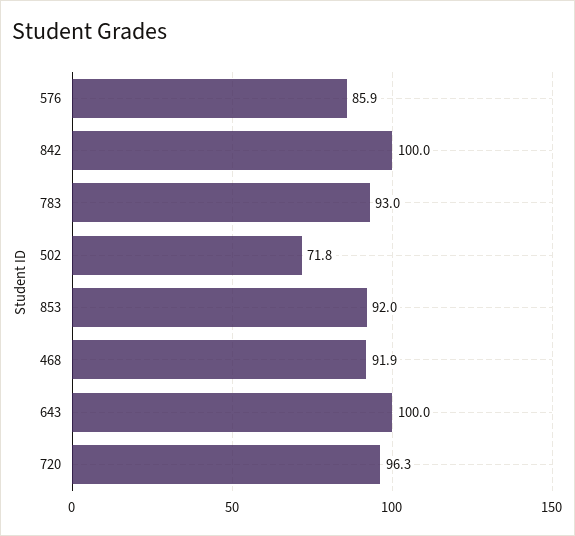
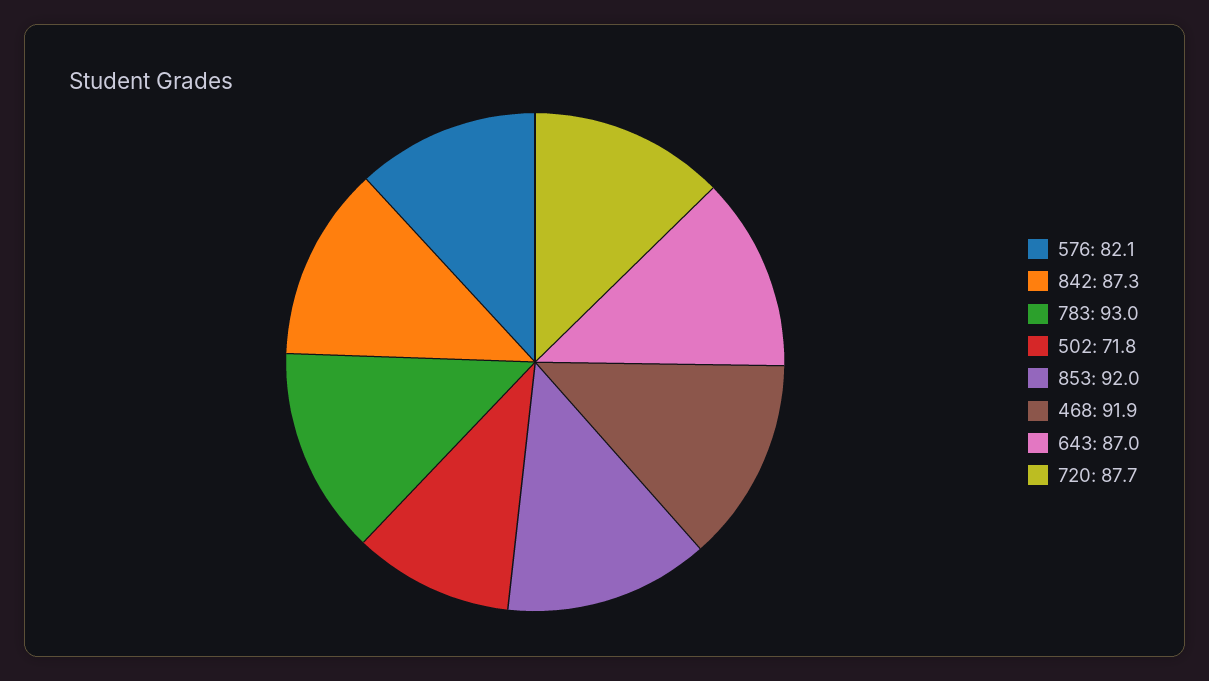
  {
-   "576": 85.9,
+   "576": 82.1,
-   "842": 100,
+   "842": 87.3,
    "783": 93,
    "502": 71.8,
    "853": 92,
    "468": 91.9,
-   "643": 100,
+   "643": 87,
-   "720": 96.3
+   "720": 87.7
  }

